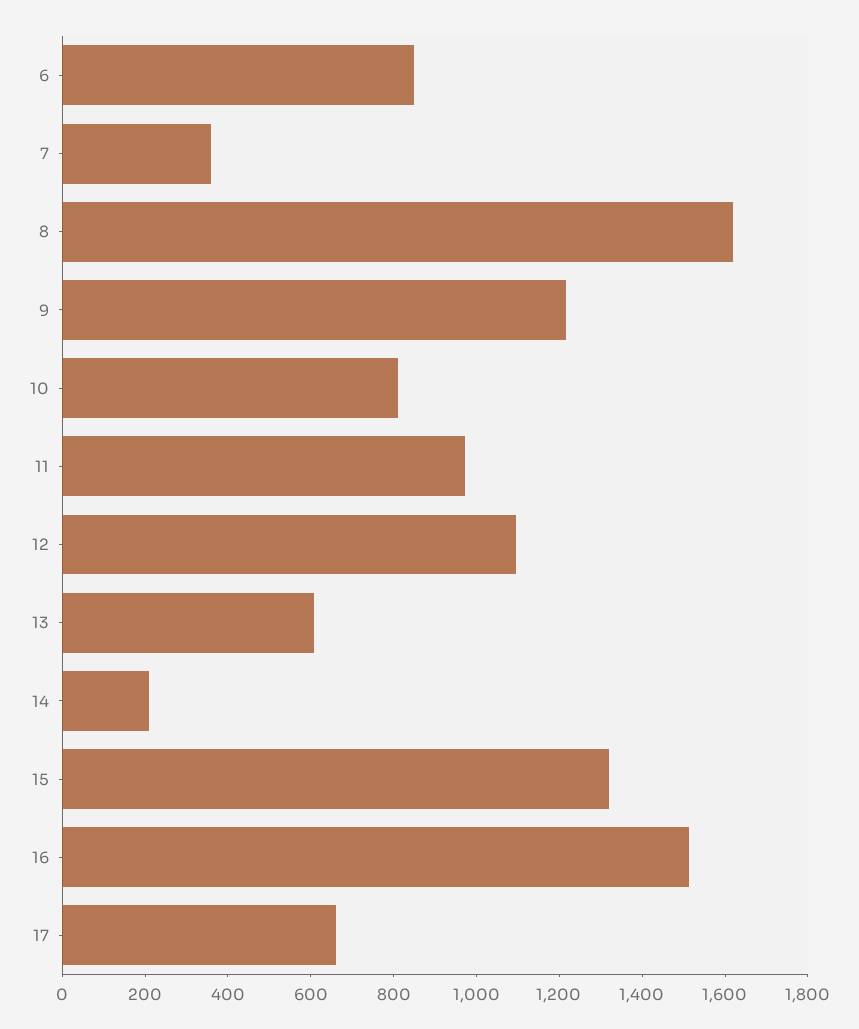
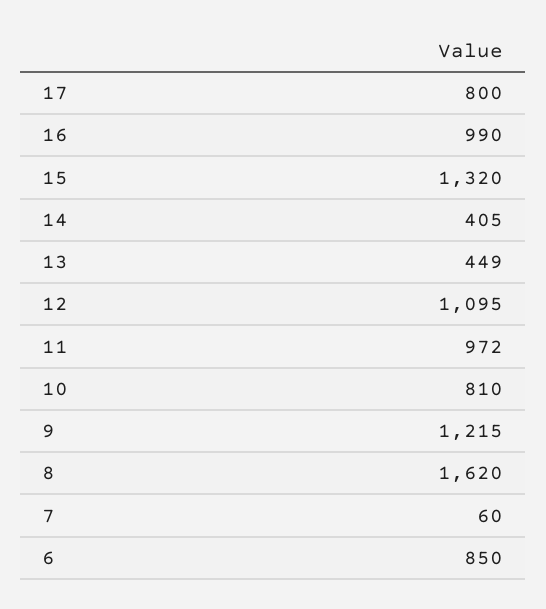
  {
    "6": 850,
-   "7": 350,
+   "7": 60,
    "8": 1620,
    "9": 1215,
    "10": 810,
    "11": 972,
    "12": 1095,
-   "13": 600,
+   "13": 449,
-   "14": 200,
+   "14": 405,
    "15": 1320,
-   "16": 1500,
+   "16": 990,
-   "17": 650
+   "17": 800
  }

